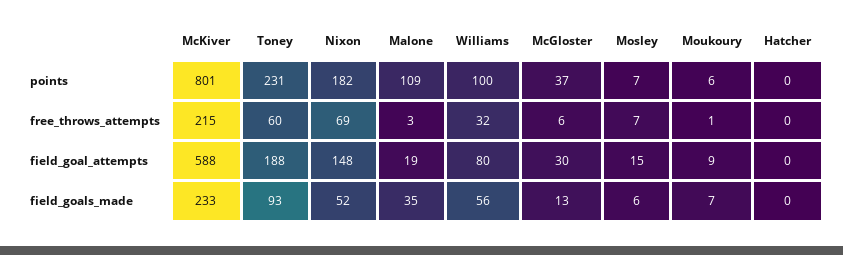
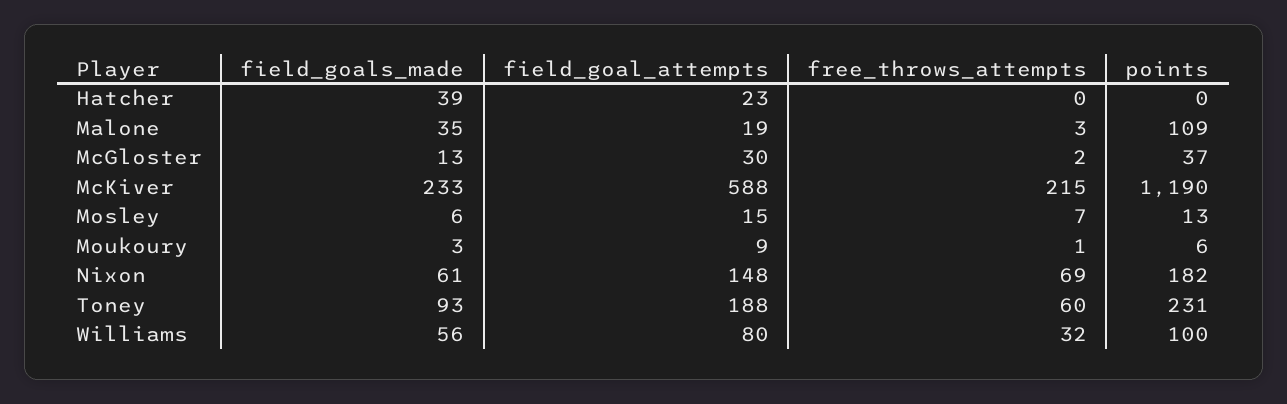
  {
    "McKiver": {
-     "points": 801,
+     "points": 1190,
      "free_throws_attempts": 215,
      "field_goal_attempts": 588,
      "field_goals_made": 233
    },
    "Toney": {
      "points": 231,
      "free_throws_attempts": 60,
      "field_goal_attempts": 188,
      "field_goals_made": 93
    },
    "Nixon": {
      "points": 182,
      "free_throws_attempts": 69,
      "field_goal_attempts": 148,
-     "field_goals_made": 52
+     "field_goals_made": 61
    },
    "Malone": {
      "points": 109,
      "free_throws_attempts": 3,
      "field_goal_attempts": 19,
      "field_goals_made": 35
    },
    "Williams": {
      "points": 100,
      "free_throws_attempts": 32,
      "field_goal_attempts": 80,
      "field_goals_made": 56
    },
    "McGloster": {
      "points": 37,
-     "free_throws_attempts": 6,
+     "free_throws_attempts": 2,
      "field_goal_attempts": 30,
      "field_goals_made": 13
    },
    "Mosley": {
-     "points": 7,
+     "points": 13,
      "free_throws_attempts": 7,
      "field_goal_attempts": 15,
      "field_goals_made": 6
    },
    "Moukoury": {
      "points": 6,
      "free_throws_attempts": 1,
      "field_goal_attempts": 9,
-     "field_goals_made": 7
+     "field_goals_made": 3
    },
    "Hatcher": {
      "points": 0,
      "free_throws_attempts": 0,
-     "field_goal_attempts": 0,
+     "field_goal_attempts": 23,
-     "field_goals_made": 0
+     "field_goals_made": 39
    }
  }

